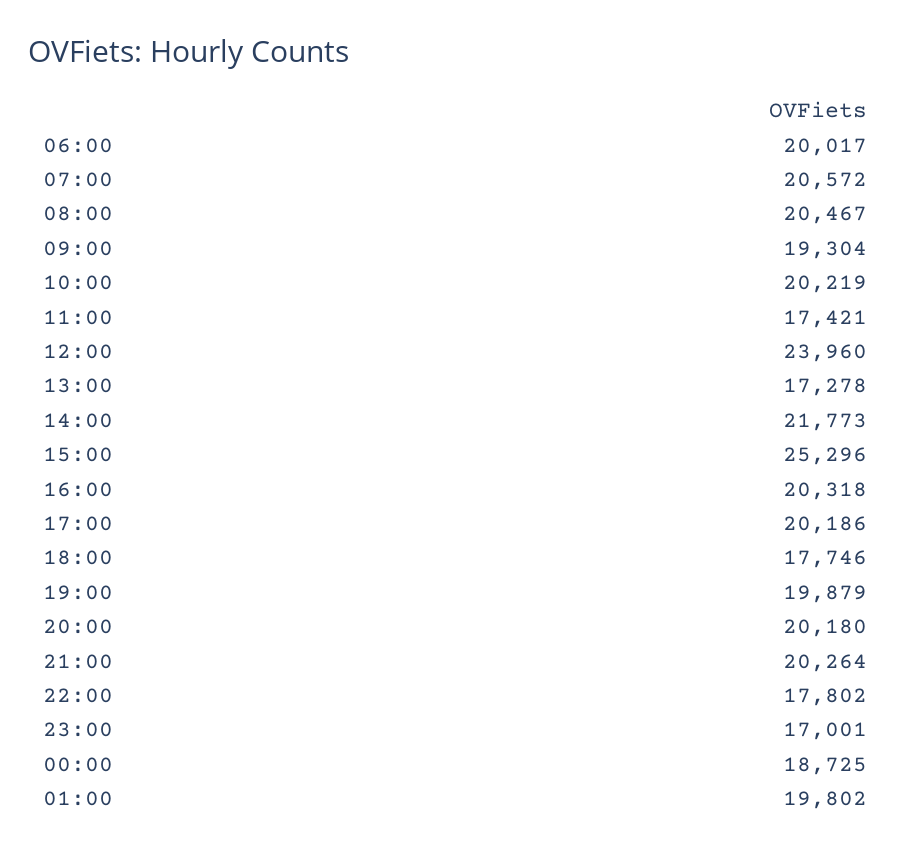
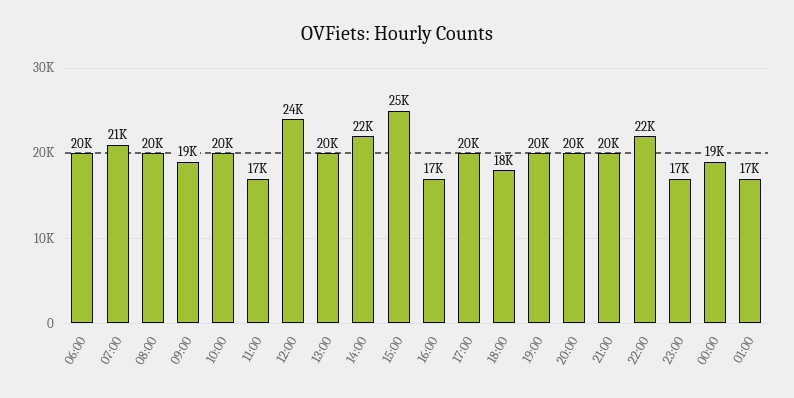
  {
    "06:00": 20017,
    "07:00": 20572,
    "08:00": 20467,
    "09:00": 19304,
    "10:00": 20219,
    "11:00": 17421,
    "12:00": 23960,
-   "13:00": 17278,
+   "13:00": 20000,
    "14:00": 21773,
    "15:00": 25296,
-   "16:00": 20318,
+   "16:00": 17000,
    "17:00": 20186,
    "18:00": 17746,
    "19:00": 19879,
    "20:00": 20180,
    "21:00": 20264,
-   "22:00": 17802,
+   "22:00": 22000,
    "23:00": 17001,
    "00:00": 18725,
-   "01:00": 19802
+   "01:00": 17000
  }

